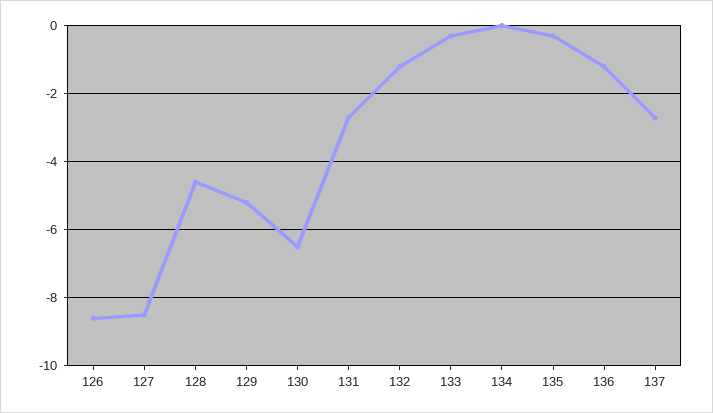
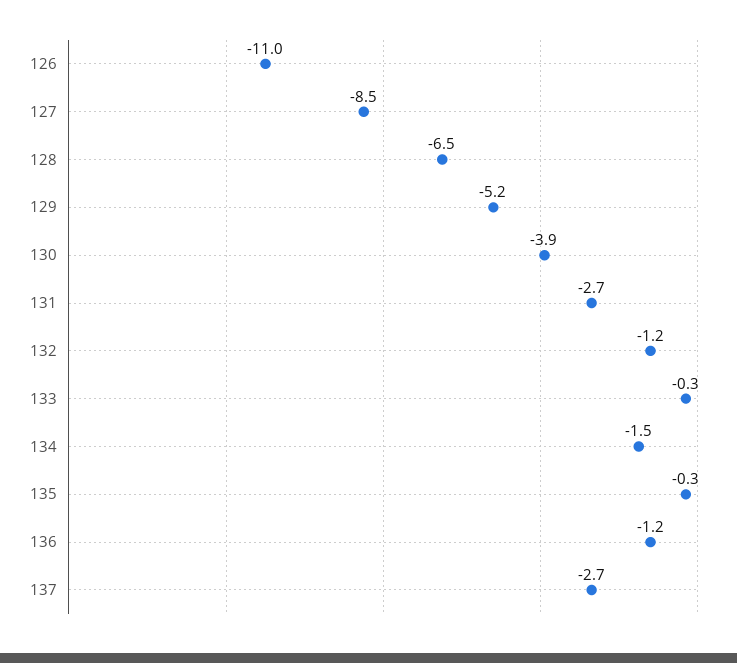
  {
-   "126": -8.5,
+   "126": -11,
    "127": -8.5,
-   "128": -4.5,
+   "128": -6.5,
    "129": -5.2,
-   "130": -6.5,
+   "130": -3.9,
    "131": -2.7,
    "132": -1.2,
    "133": -0.3,
-   "134": 0,
+   "134": -1.5,
    "135": -0.3,
    "136": -1.2,
    "137": -2.7
  }

